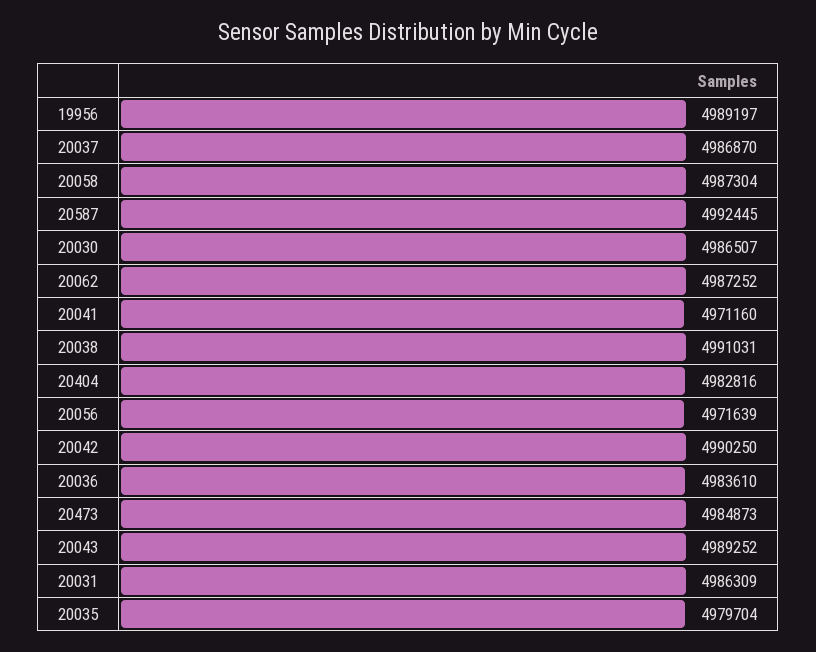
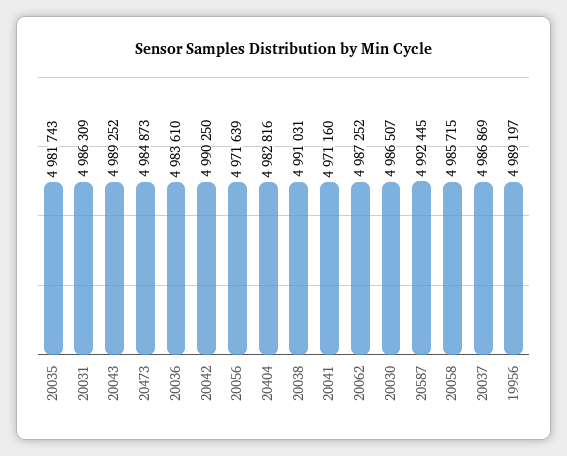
  {
    "19956": 4989197,
-   "20037": 4986870,
+   "20037": 4986869,
-   "20058": 4987304,
+   "20058": 4985715,
    "20587": 4992445,
    "20030": 4986507,
    "20062": 4987252,
    "20041": 4971160,
    "20038": 4991031,
    "20404": 4982816,
    "20056": 4971639,
    "20042": 4990250,
    "20036": 4983610,
    "20473": 4984873,
    "20043": 4989252,
    "20031": 4986309,
-   "20035": 4979704
+   "20035": 4981743
  }

